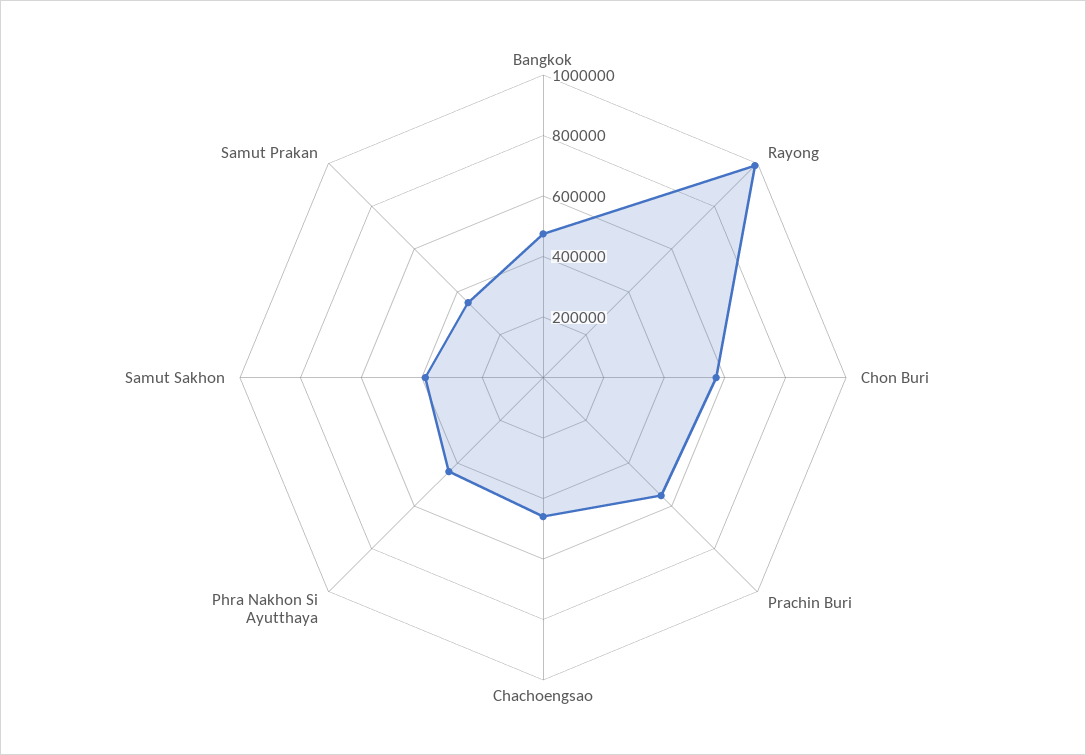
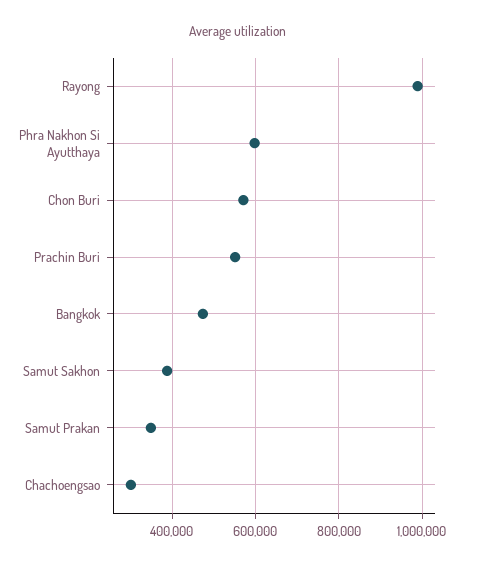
  {
    "Bangkok": 480000,
    "Rayong": 980000,
    "Chon Buri": 580000,
    "Prachin Buri": 560000,
-   "Chachoengsao": 450000,
+   "Chachoengsao": 300000,
-   "Phra Nakhon Si Ayutthaya": 450000,
+   "Phra Nakhon Si Ayutthaya": 600000,
    "Samut Sakhon": 380000,
    "Samut Prakan": 340000
  }

